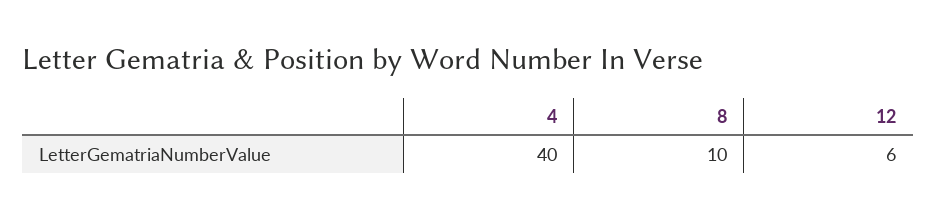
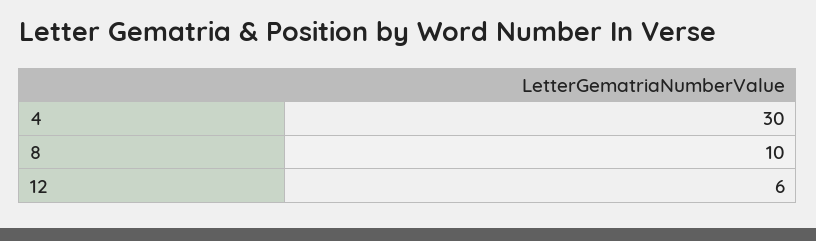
  {
-   "4": 40,
+   "4": 30,
    "8": 10,
    "12": 6
  }

